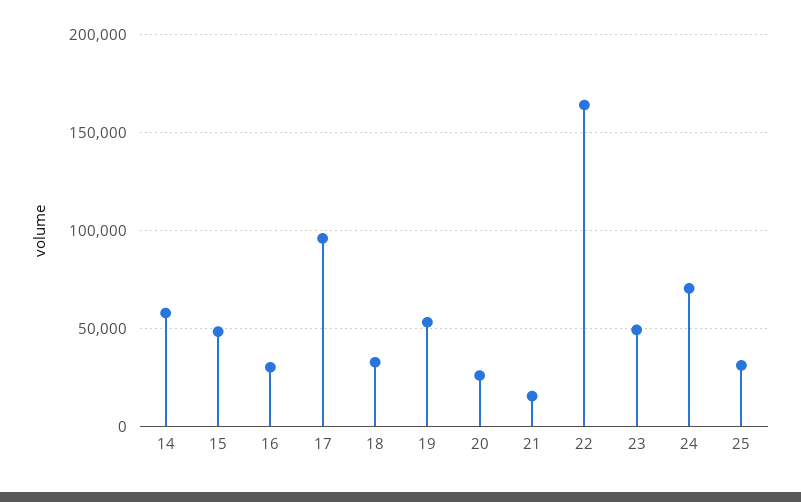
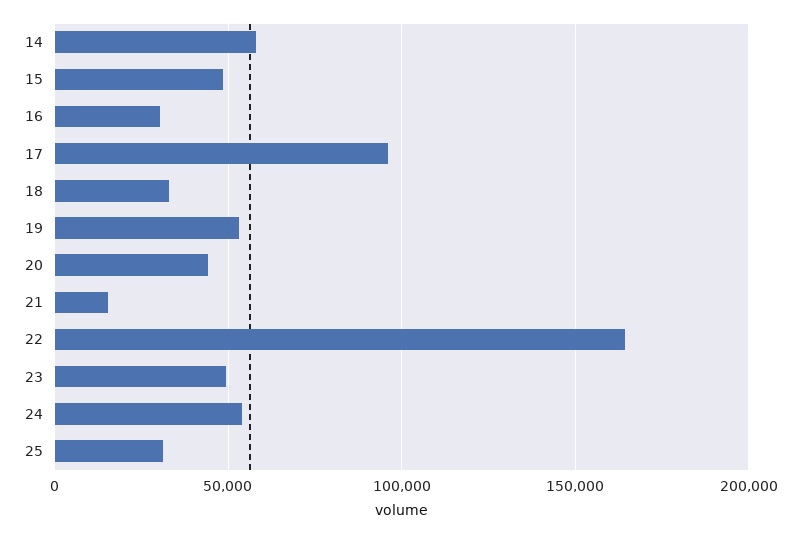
  {
    "14": 60000,
    "15": 50000,
    "16": 30000,
    "17": 95000,
    "18": 35000,
    "19": 55000,
-   "20": 25000,
+   "20": 45000,
    "21": 15000,
    "22": 165000,
    "23": 50000,
-   "24": 70000,
+   "24": 55000,
    "25": 30000
  }

